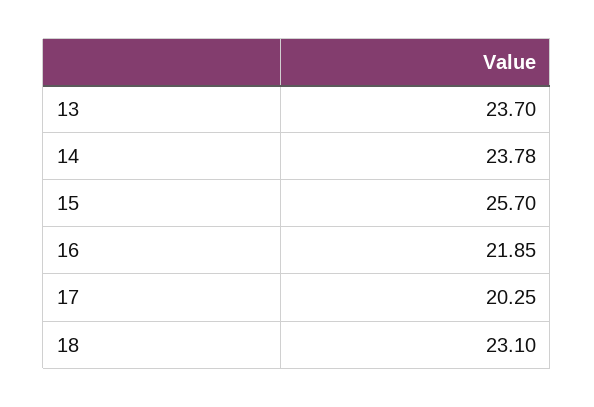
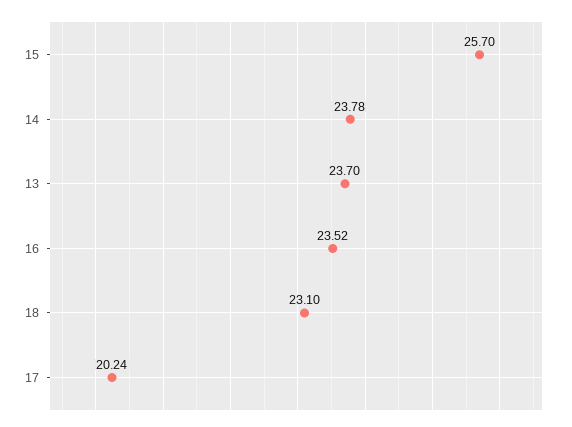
  {
    "13": 23.7,
    "14": 23.78,
    "15": 25.7,
-   "16": 21.85,
+   "16": 23.52,
-   "17": 20.25,
+   "17": 20.24,
    "18": 23.1
  }

